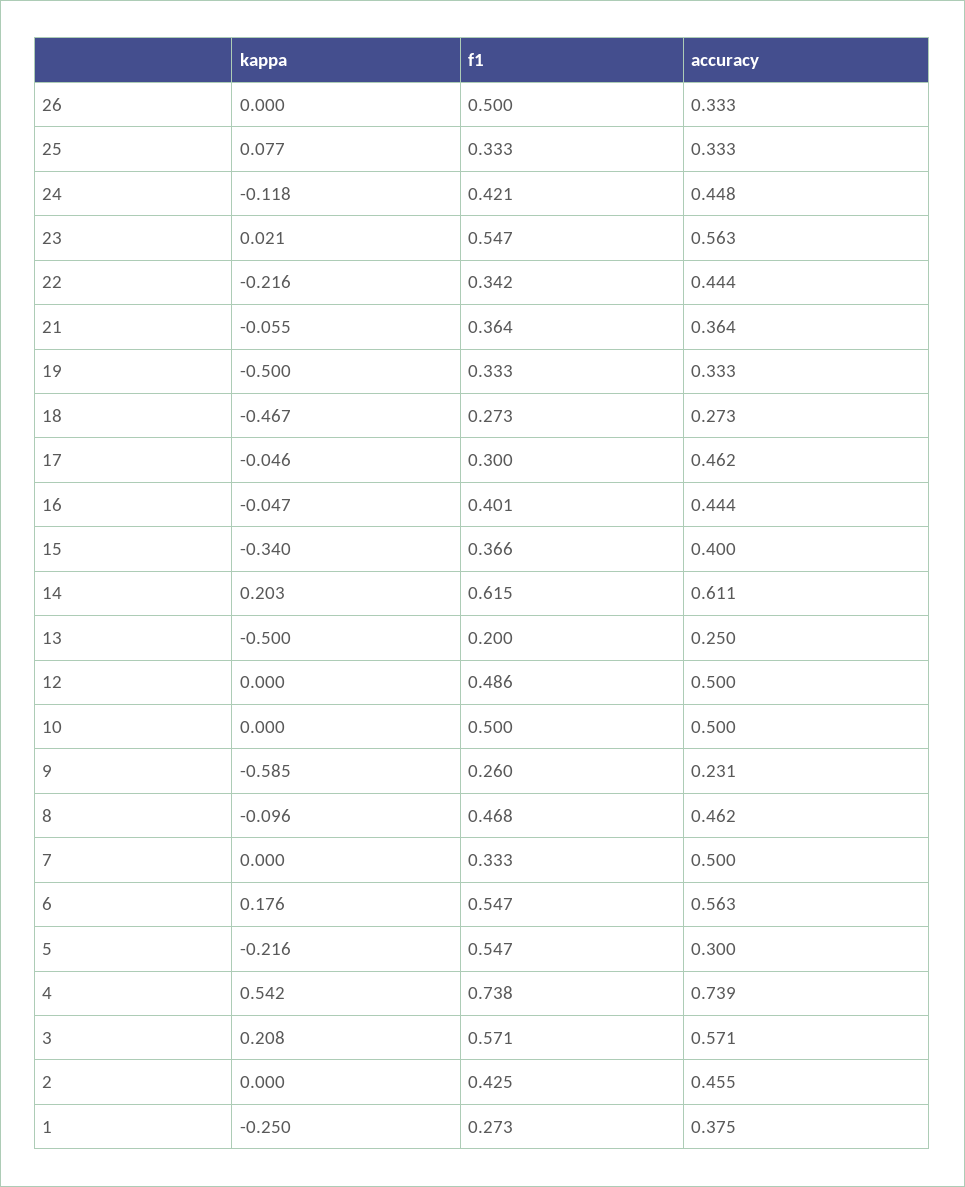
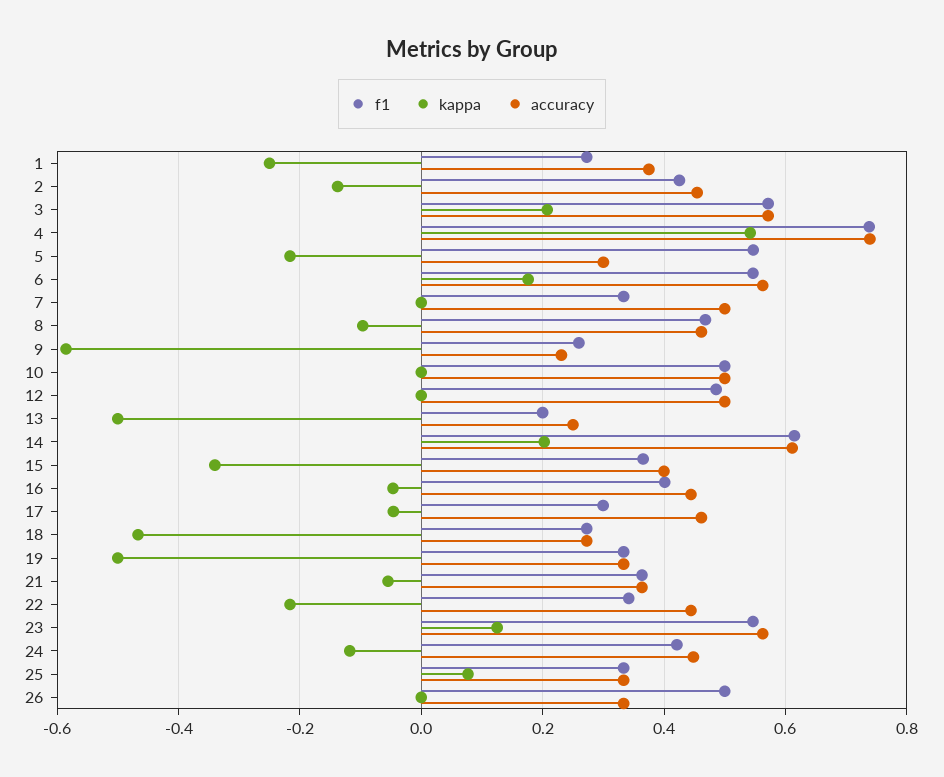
  {
    "kappa": {
      "26": 0,
      "25": 0.077,
      "24": -0.118,
-     "23": 0.021,
+     "23": 0.12,
      "22": -0.216,
      "21": -0.055,
      "19": -0.5,
      "18": -0.467,
      "17": -0.046,
      "16": -0.047,
      "15": -0.34,
      "14": 0.203,
      "13": -0.5,
      "12": 0,
      "10": 0,
      "9": -0.585,
      "8": -0.096,
      "7": 0,
      "6": 0.176,
      "5": -0.216,
      "4": 0.542,
      "3": 0.208,
-     "2": 0,
+     "2": -0.14,
      "1": -0.25
    },
    "f1": {
      "26": 0.5,
      "25": 0.333,
      "24": 0.421,
      "23": 0.547,
      "22": 0.342,
      "21": 0.364,
      "19": 0.333,
      "18": 0.273,
      "17": 0.3,
      "16": 0.401,
      "15": 0.366,
      "14": 0.615,
      "13": 0.2,
      "12": 0.486,
      "10": 0.5,
      "9": 0.26,
      "8": 0.468,
      "7": 0.333,
      "6": 0.547,
      "5": 0.547,
      "4": 0.738,
      "3": 0.571,
      "2": 0.425,
      "1": 0.273
    },
    "accuracy": {
      "26": 0.333,
      "25": 0.333,
      "24": 0.448,
      "23": 0.563,
      "22": 0.444,
      "21": 0.364,
      "19": 0.333,
      "18": 0.273,
      "17": 0.462,
      "16": 0.444,
      "15": 0.4,
      "14": 0.611,
      "13": 0.25,
      "12": 0.5,
      "10": 0.5,
      "9": 0.231,
      "8": 0.462,
      "7": 0.5,
      "6": 0.563,
      "5": 0.3,
      "4": 0.739,
      "3": 0.571,
      "2": 0.455,
      "1": 0.375
    }
  }

